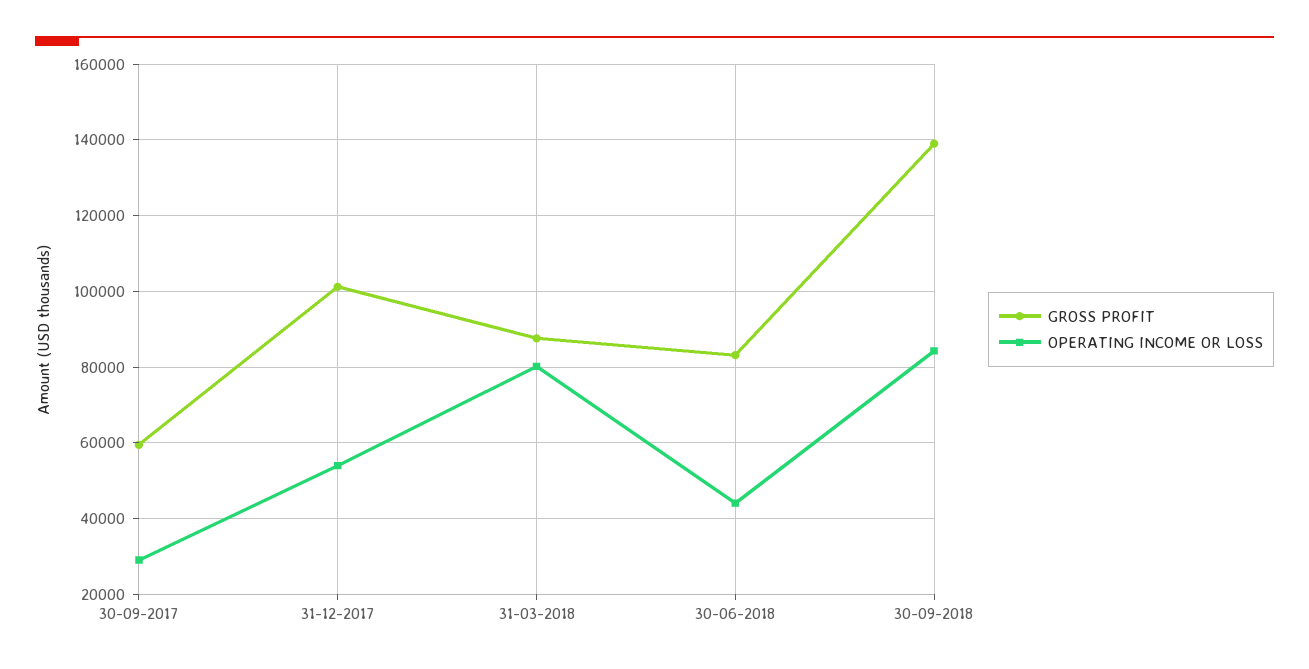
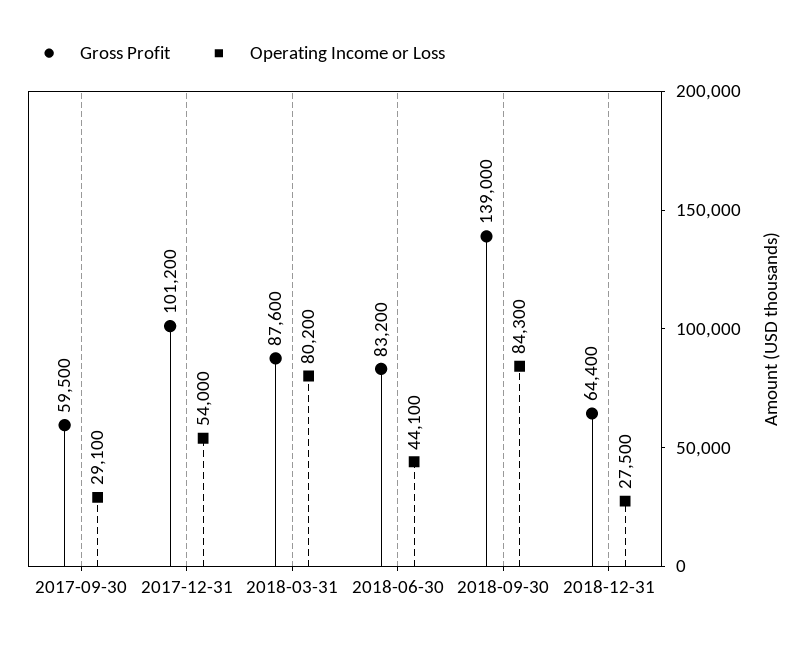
  {
    "GROSS PROFIT": {
      "30-09-2017": 59500,
      "31-12-2017": 101200,
      "31-03-2018": 87600,
      "30-06-2018": 83200,
-     "30-09-2018": 139000
+     "30-09-2018": 139000,
+     "2018-12-31": 64400
    },
    "OPERATING INCOME OR LOSS": {
      "30-09-2017": 29100,
      "31-12-2017": 54000,
      "31-03-2018": 80200,
      "30-06-2018": 44100,
-     "30-09-2018": 84300
+     "30-09-2018": 84300,
+     "2018-12-31": 27500
    }
  }

